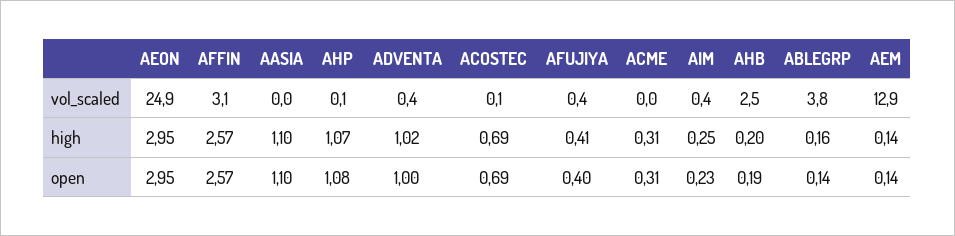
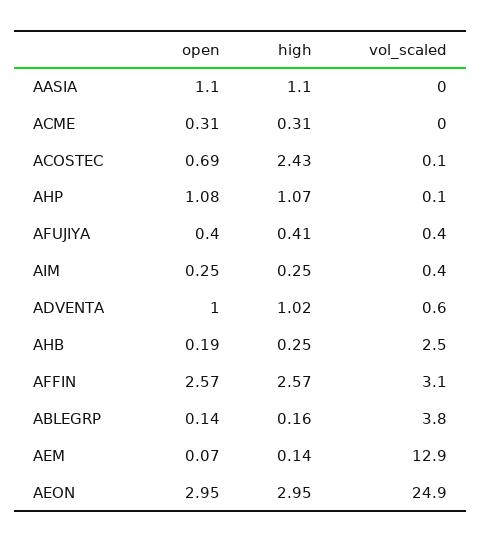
  {
    "AEON": {
      "vol_scaled": 24.9,
      "high": 2.95,
      "open": 2.95
    },
    "AFFIN": {
      "vol_scaled": 3.1,
      "high": 2.57,
      "open": 2.57
    },
    "AASIA": {
      "vol_scaled": 0,
      "high": 1.1,
      "open": 1.1
    },
    "AHP": {
      "vol_scaled": 0.1,
      "high": 1.07,
      "open": 1.08
    },
    "ADVENTA": {
-     "vol_scaled": 0.4,
+     "vol_scaled": 0.6,
      "high": 1.02,
      "open": 1
    },
    "ACOSTEC": {
      "vol_scaled": 0.1,
-     "high": 0.69,
+     "high": 2.43,
      "open": 0.69
    },
    "AFUJIYA": {
      "vol_scaled": 0.4,
      "high": 0.41,
      "open": 0.4
    },
    "ACME": {
      "vol_scaled": 0,
      "high": 0.31,
      "open": 0.31
    },
    "AIM": {
      "vol_scaled": 0.4,
      "high": 0.25,
-     "open": 0.23
+     "open": 0.25
    },
    "AHB": {
      "vol_scaled": 2.5,
-     "high": 0.2,
+     "high": 0.25,
      "open": 0.19
    },
    "ABLEGRP": {
      "vol_scaled": 3.8,
      "high": 0.16,
      "open": 0.14
    },
    "AEM": {
      "vol_scaled": 12.9,
      "high": 0.14,
-     "open": 0.14
+     "open": 0.07
    }
  }

